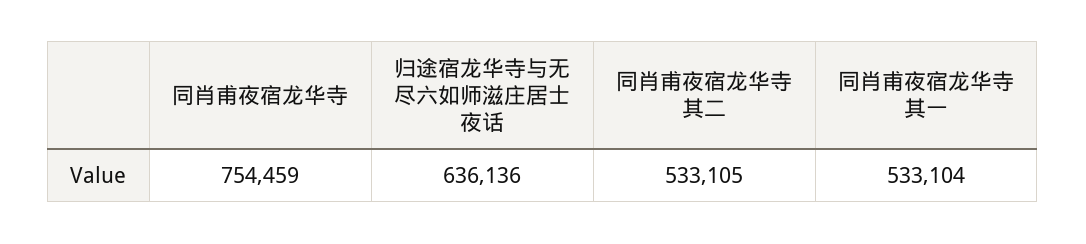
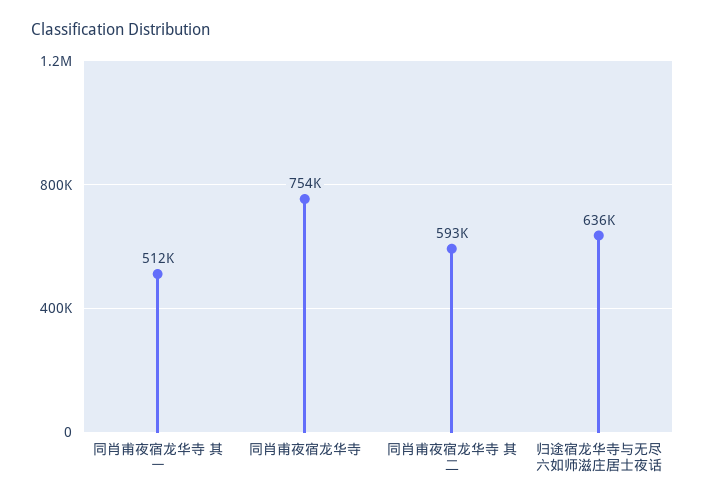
  {
    "同肖甫夜宿龙华寺": 754459,
    "归途宿龙华寺与无尽六如师滋庄居士夜话": 636136,
-   "同肖甫夜宿龙华寺 其二": 533105,
+   "同肖甫夜宿龙华寺 其二": 593000,
-   "同肖甫夜宿龙华寺 其一": 533104
+   "同肖甫夜宿龙华寺 其一": 512000
  }

